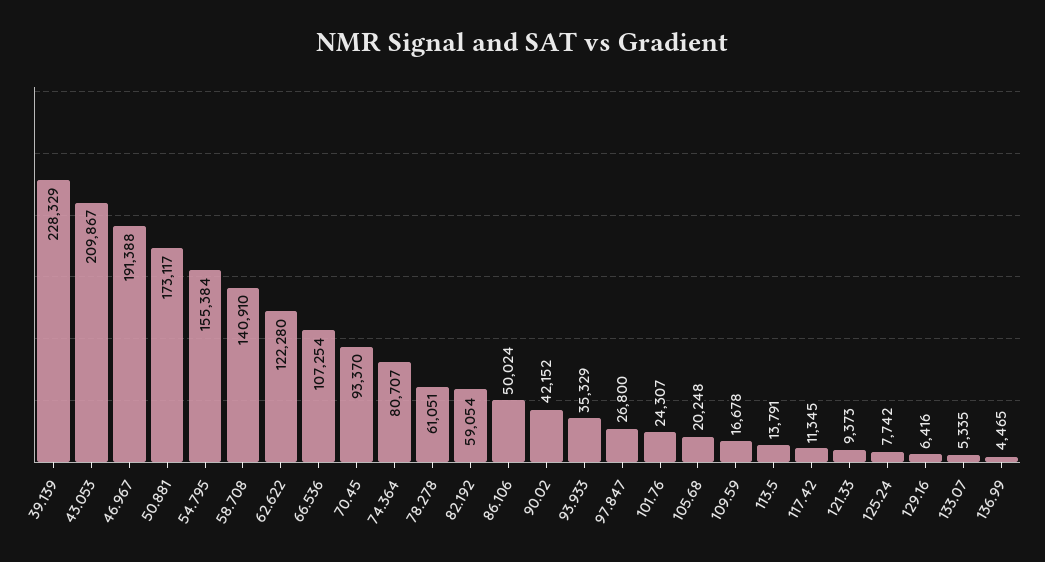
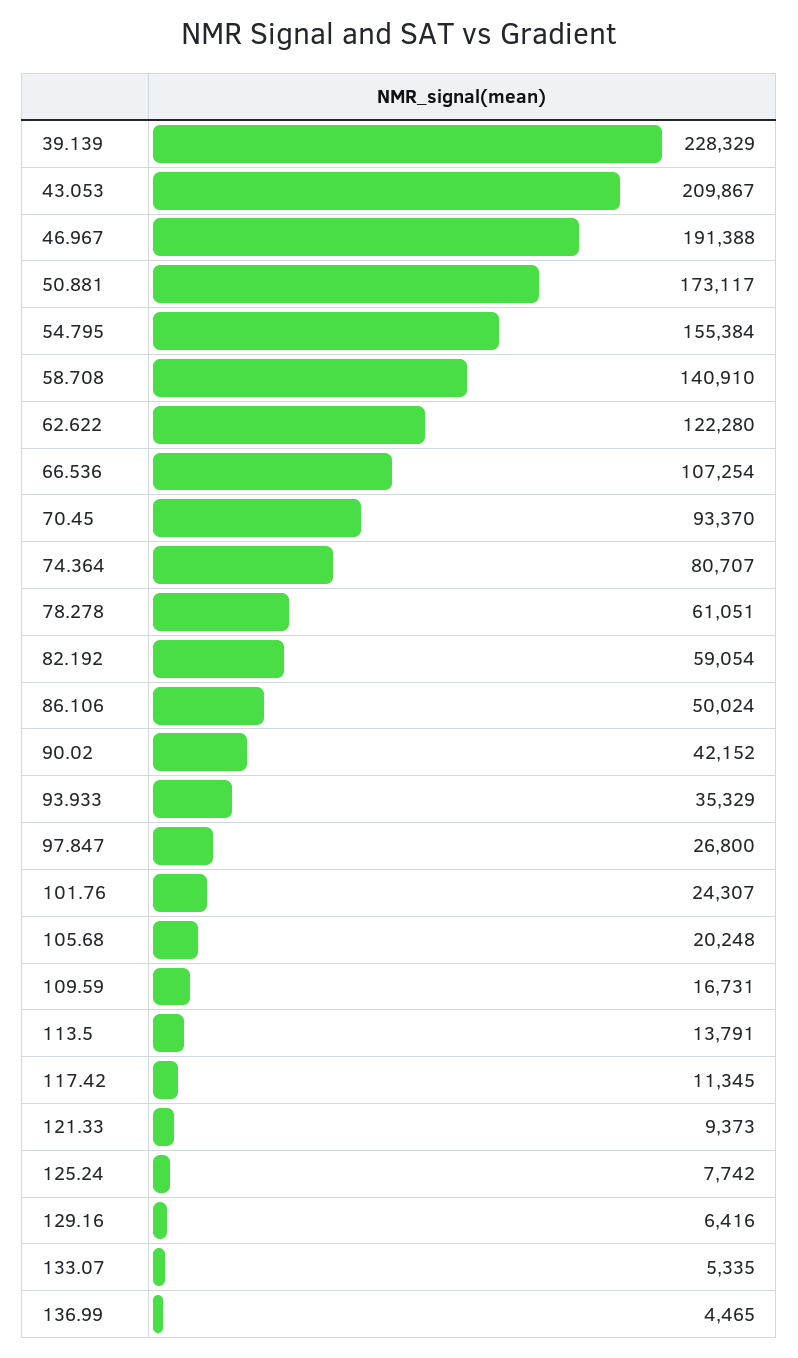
  {
    "39.139": 228329,
    "43.053": 209867,
    "46.967": 191388,
    "50.881": 173117,
    "54.795": 155384,
    "58.708": 140910,
    "62.622": 122280,
    "66.536": 107254,
    "70.45": 93370,
    "74.364": 80707,
    "78.278": 61051,
    "82.192": 59054,
    "86.106": 50024,
    "90.02": 42152,
    "93.933": 35329,
    "97.847": 26800,
    "101.76": 24307,
    "105.68": 20248,
-   "109.59": 16678,
+   "109.59": 16731,
    "113.5": 13791,
    "117.42": 11345,
    "121.33": 9373,
    "125.24": 7742,
    "129.16": 6416,
    "133.07": 5335,
    "136.99": 4465
  }

